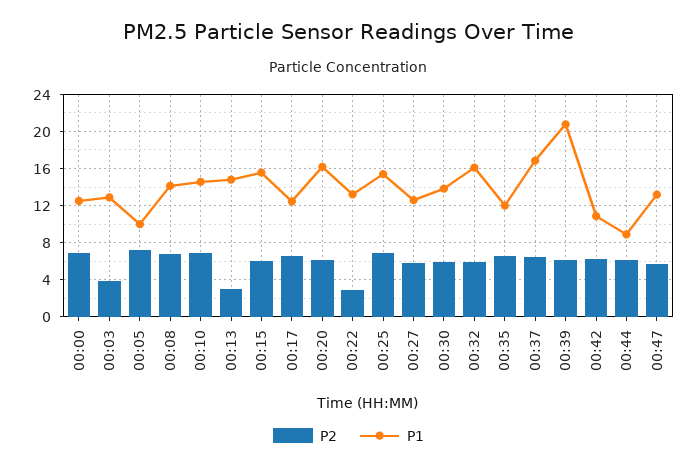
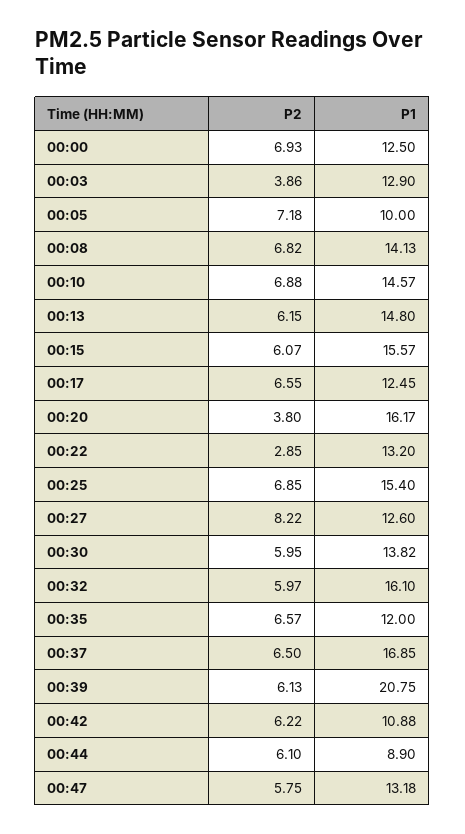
  {
    "P2": {
      "00:00": 6.93,
      "00:03": 3.86,
      "00:05": 7.18,
      "00:08": 6.82,
      "00:10": 6.88,
-     "00:13": 3,
+     "00:13": 6.15,
      "00:15": 6.07,
      "00:17": 6.55,
-     "00:20": 6,
+     "00:20": 3.8,
      "00:22": 2.85,
      "00:25": 6.85,
-     "00:27": 6,
+     "00:27": 8.22,
      "00:30": 5.95,
      "00:32": 5.97,
      "00:35": 6.57,
      "00:37": 6.5,
      "00:39": 6.13,
      "00:42": 6.22,
      "00:44": 6.1,
      "00:47": 5.75
    },
    "P1": {
      "00:00": 12.5,
      "00:03": 12.9,
      "00:05": 10,
      "00:08": 14.13,
      "00:10": 14.57,
      "00:13": 14.8,
      "00:15": 15.57,
      "00:17": 12.45,
      "00:20": 16.17,
      "00:22": 13.2,
      "00:25": 15.4,
      "00:27": 12.6,
      "00:30": 13.82,
      "00:32": 16.1,
      "00:35": 12,
      "00:37": 16.85,
      "00:39": 20.75,
      "00:42": 10.88,
      "00:44": 8.9,
      "00:47": 13.18
    }
  }

